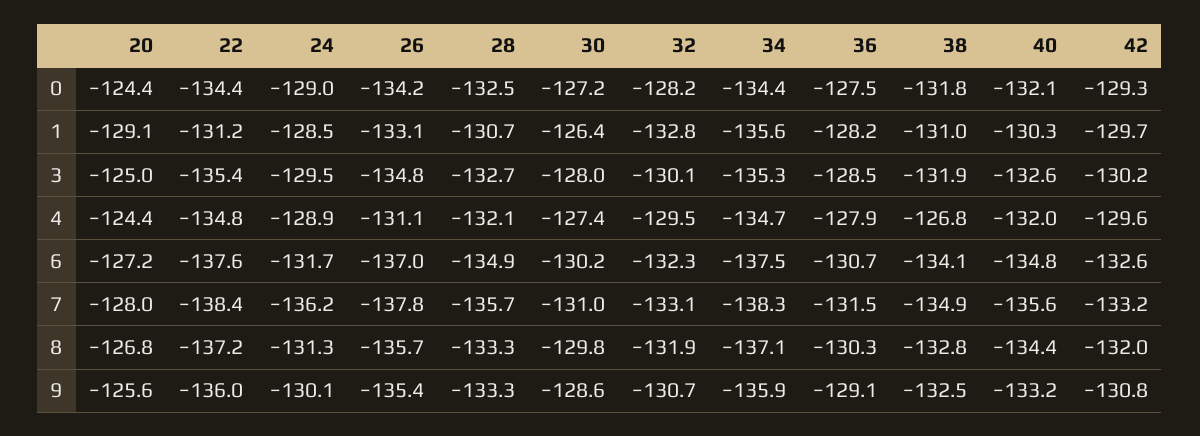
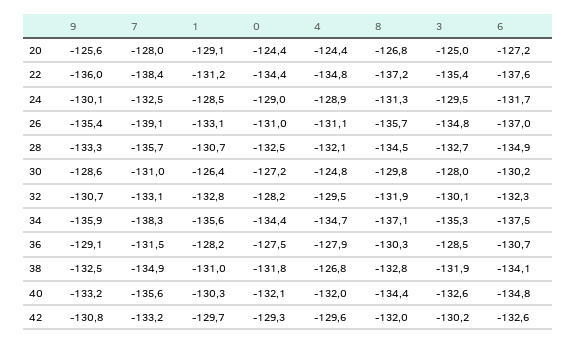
  {
    "20": {
      "0": -124.4,
      "1": -129.1,
      "3": -125,
      "4": -124.4,
      "6": -127.2,
      "7": -128,
      "8": -126.8,
      "9": -125.6
    },
    "22": {
      "0": -134.4,
      "1": -131.2,
      "3": -135.4,
      "4": -134.8,
      "6": -137.6,
      "7": -138.4,
      "8": -137.2,
      "9": -136
    },
    "24": {
      "0": -129,
      "1": -128.5,
      "3": -129.5,
      "4": -128.9,
      "6": -131.7,
-     "7": -136.2,
+     "7": -132.5,
      "8": -131.3,
      "9": -130.1
    },
    "26": {
-     "0": -134.2,
+     "0": -131,
      "1": -133.1,
      "3": -134.8,
      "4": -131.1,
      "6": -137,
-     "7": -137.8,
+     "7": -139.1,
      "8": -135.7,
      "9": -135.4
    },
    "28": {
      "0": -132.5,
      "1": -130.7,
      "3": -132.7,
      "4": -132.1,
      "6": -134.9,
      "7": -135.7,
-     "8": -133.3,
+     "8": -134.5,
      "9": -133.3
    },
    "30": {
      "0": -127.2,
      "1": -126.4,
      "3": -128,
-     "4": -127.4,
+     "4": -124.8,
      "6": -130.2,
      "7": -131,
      "8": -129.8,
      "9": -128.6
    },
    "32": {
      "0": -128.2,
      "1": -132.8,
      "3": -130.1,
      "4": -129.5,
      "6": -132.3,
      "7": -133.1,
      "8": -131.9,
      "9": -130.7
    },
    "34": {
      "0": -134.4,
      "1": -135.6,
      "3": -135.3,
      "4": -134.7,
      "6": -137.5,
      "7": -138.3,
      "8": -137.1,
      "9": -135.9
    },
    "36": {
      "0": -127.5,
      "1": -128.2,
      "3": -128.5,
      "4": -127.9,
      "6": -130.7,
      "7": -131.5,
      "8": -130.3,
      "9": -129.1
    },
    "38": {
      "0": -131.8,
      "1": -131,
      "3": -131.9,
      "4": -126.8,
      "6": -134.1,
      "7": -134.9,
      "8": -132.8,
      "9": -132.5
    },
    "40": {
      "0": -132.1,
      "1": -130.3,
      "3": -132.6,
      "4": -132,
      "6": -134.8,
      "7": -135.6,
      "8": -134.4,
      "9": -133.2
    },
    "42": {
      "0": -129.3,
      "1": -129.7,
      "3": -130.2,
      "4": -129.6,
      "6": -132.6,
      "7": -133.2,
      "8": -132,
      "9": -130.8
    }
  }

